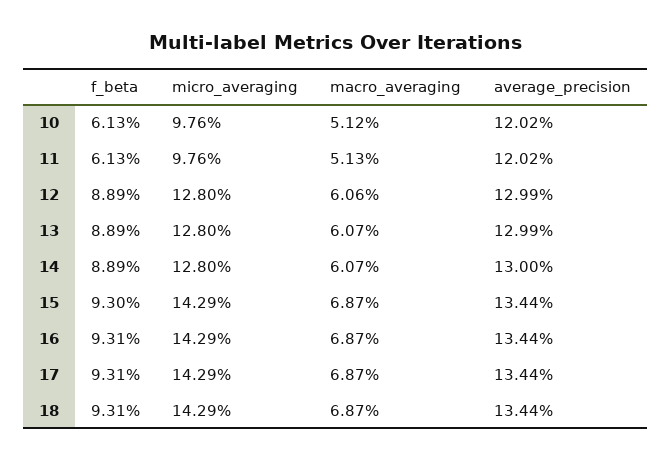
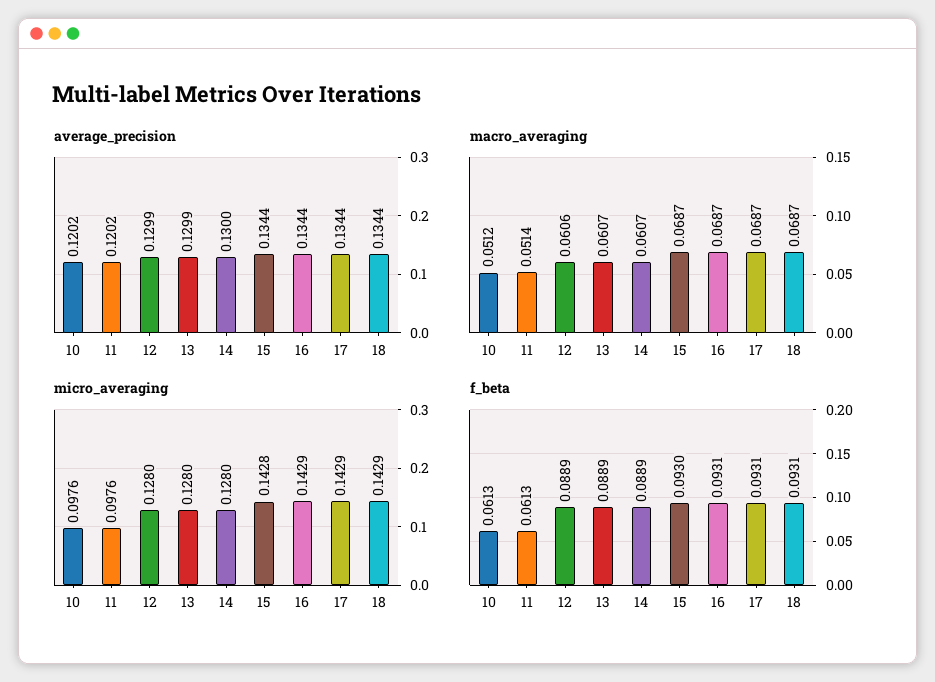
  {
    "f_beta": {
      "10": 0.0613,
      "11": 0.0613,
      "12": 0.0889,
      "13": 0.0889,
      "14": 0.0889,
      "15": 0.093,
      "16": 0.0931,
      "17": 0.0931,
      "18": 0.0931
    },
    "micro_averaging": {
      "10": 0.0976,
      "11": 0.0976,
      "12": 0.128,
      "13": 0.128,
      "14": 0.128,
-     "15": 0.1429,
+     "15": 0.1428,
      "16": 0.1429,
      "17": 0.1429,
      "18": 0.1429
    },
    "macro_averaging": {
      "10": 0.0512,
-     "11": 0.0513,
+     "11": 0.0514,
      "12": 0.0606,
      "13": 0.0607,
      "14": 0.0607,
      "15": 0.0687,
      "16": 0.0687,
      "17": 0.0687,
      "18": 0.0687
    },
    "average_precision": {
      "10": 0.1202,
      "11": 0.1202,
      "12": 0.1299,
      "13": 0.1299,
      "14": 0.13,
      "15": 0.1344,
      "16": 0.1344,
      "17": 0.1344,
      "18": 0.1344
    }
  }

